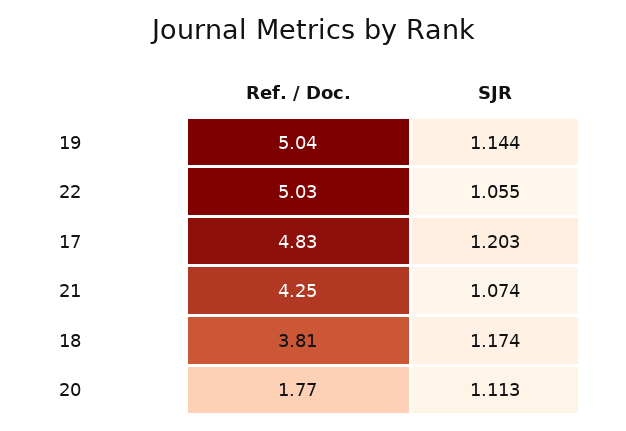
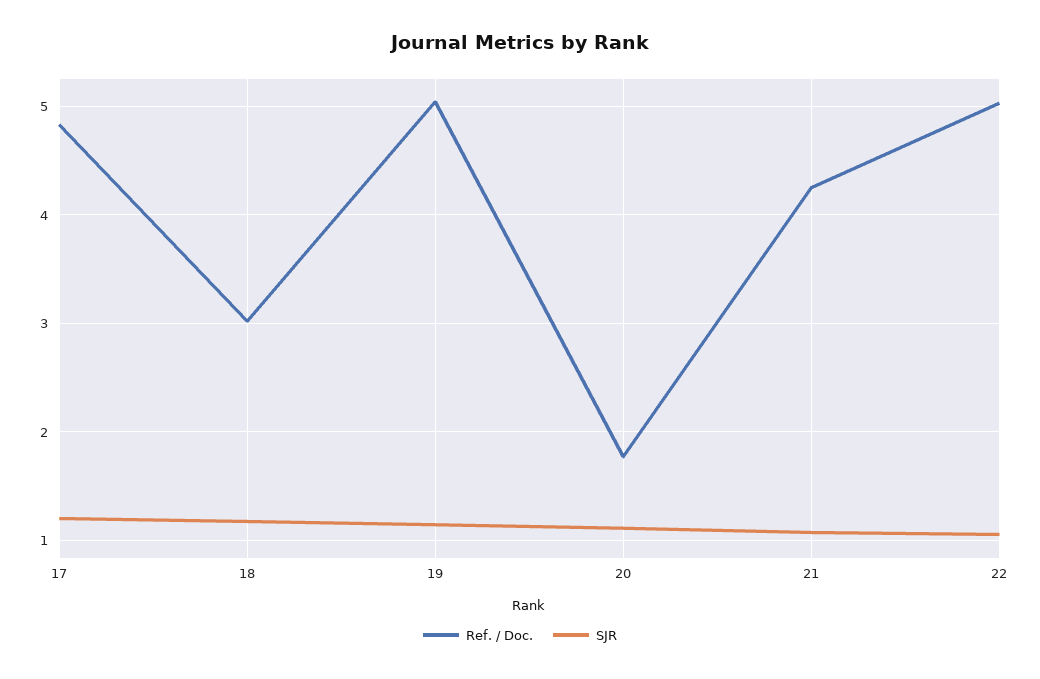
  {
    "Ref. / Doc.": {
      "19": 5.04,
      "22": 5.03,
      "17": 4.83,
      "21": 4.25,
-     "18": 3.81,
+     "18": 3,
      "20": 1.77
    },
    "SJR": {
      "19": 1.144,
      "22": 1.055,
      "17": 1.203,
      "21": 1.074,
      "18": 1.174,
      "20": 1.113
    }
  }

